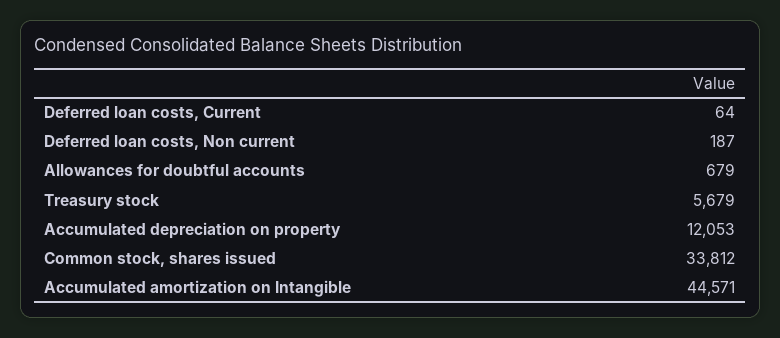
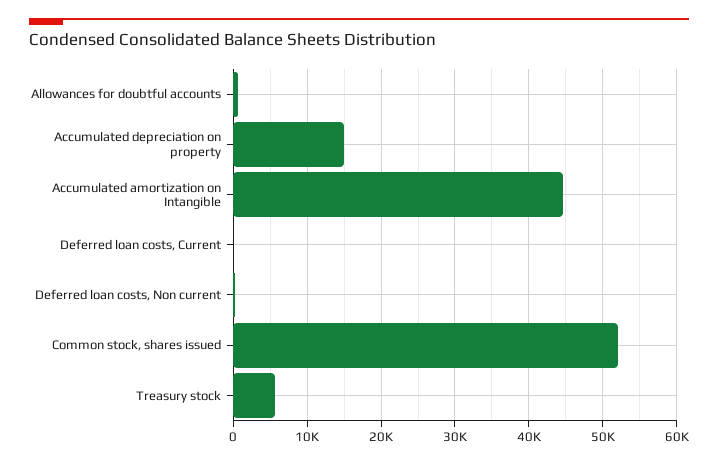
  {
    "Deferred loan costs, Current": 64,
    "Deferred loan costs, Non current": 187,
    "Allowances for doubtful accounts": 679,
    "Treasury stock": 5679,
-   "Accumulated depreciation on property": 12053,
+   "Accumulated depreciation on property": 15000,
-   "Common stock, shares issued": 33812,
+   "Common stock, shares issued": 52000,
    "Accumulated amortization on Intangible": 44571
  }

